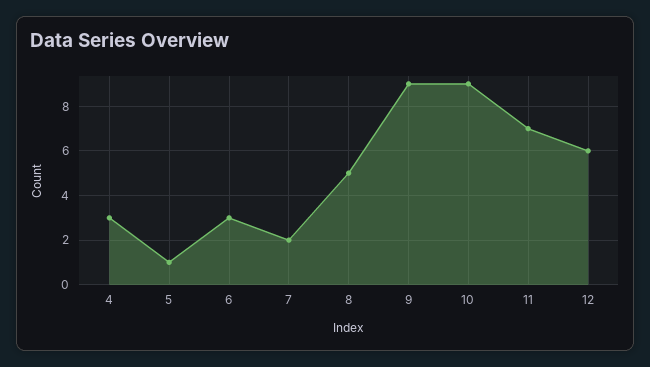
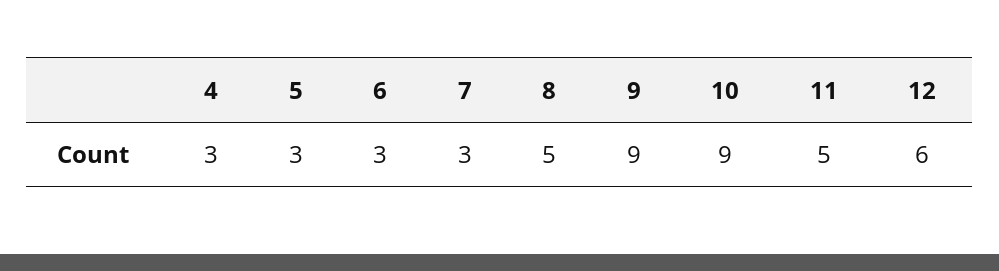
  {
    "4": 3,
-   "5": 1,
+   "5": 3,
    "6": 3,
-   "7": 2,
+   "7": 3,
    "8": 5,
    "9": 9,
    "10": 9,
-   "11": 7,
+   "11": 5,
    "12": 6
  }

